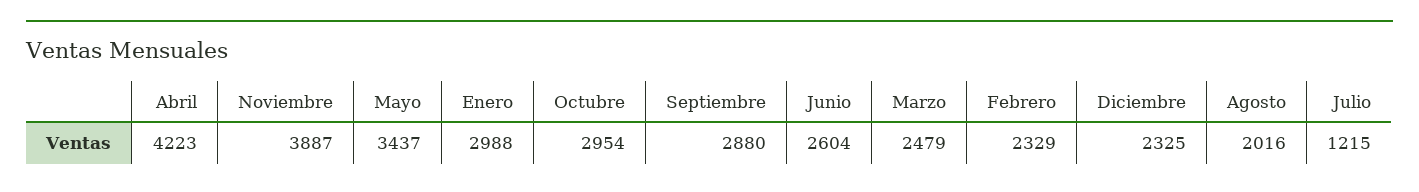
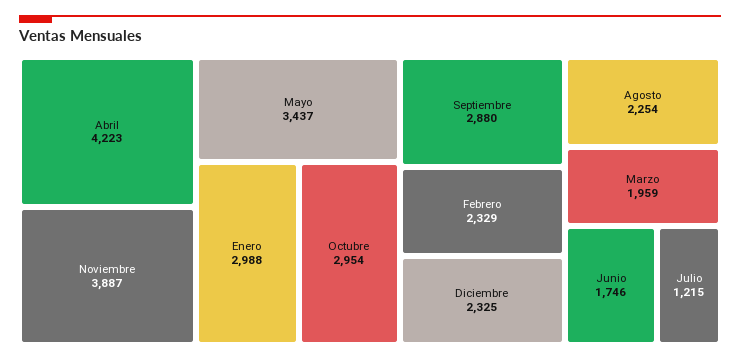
  {
    "Abril": 4223,
    "Noviembre": 3887,
    "Mayo": 3437,
    "Enero": 2988,
    "Octubre": 2954,
    "Septiembre": 2880,
-   "Junio": 2604,
+   "Junio": 1746,
-   "Marzo": 2479,
+   "Marzo": 1959,
    "Febrero": 2329,
    "Diciembre": 2325,
-   "Agosto": 2016,
+   "Agosto": 2254,
    "Julio": 1215
  }

